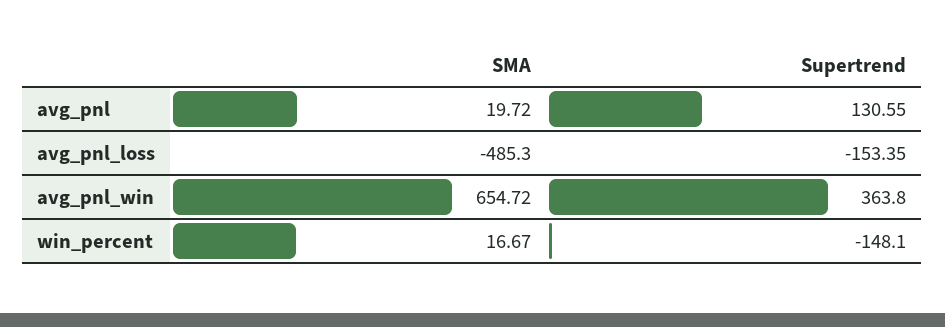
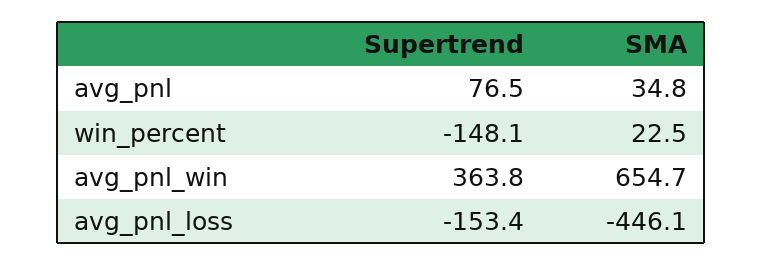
  {
    "SMA": {
-     "avg_pnl": 19.72,
+     "avg_pnl": 34.8,
-     "avg_pnl_loss": -485.3,
+     "avg_pnl_loss": -446.1,
      "avg_pnl_win": 654.72,
-     "win_percent": 16.67
+     "win_percent": 22.5
    },
    "Supertrend": {
-     "avg_pnl": 130.55,
+     "avg_pnl": 76.5,
      "avg_pnl_loss": -153.35,
      "avg_pnl_win": 363.8,
      "win_percent": -148.1
    }
  }

